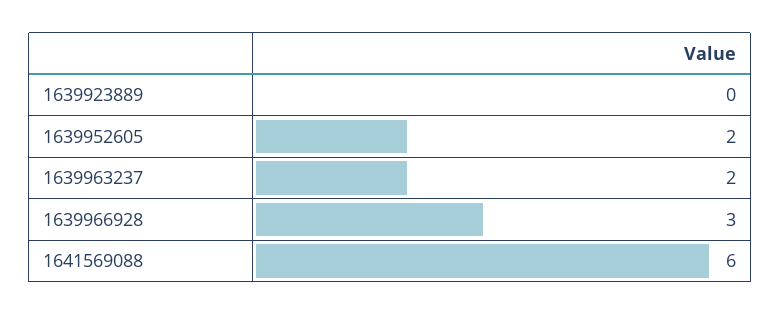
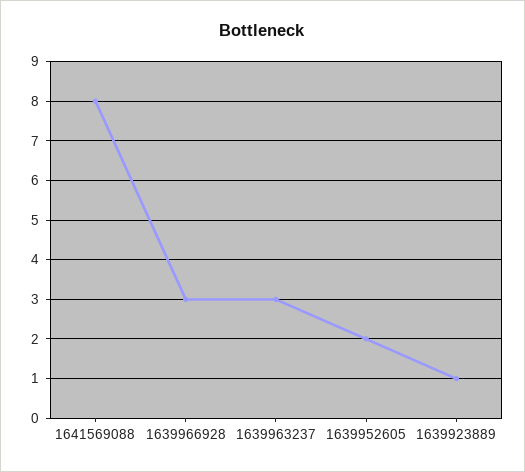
  {
-   "1639923889": 0,
+   "1639923889": 1,
    "1639952605": 2,
-   "1639963237": 2,
+   "1639963237": 3,
    "1639966928": 3,
-   "1641569088": 6
+   "1641569088": 8
  }

